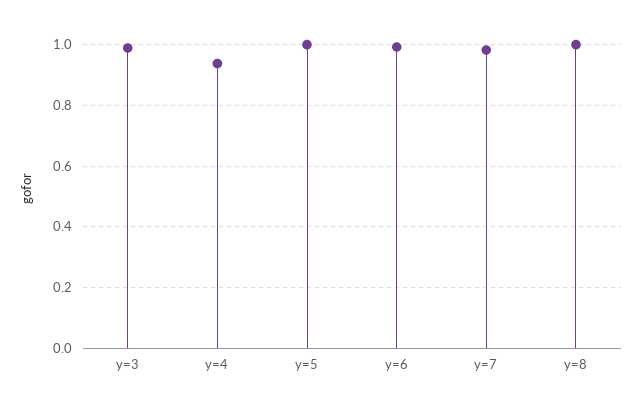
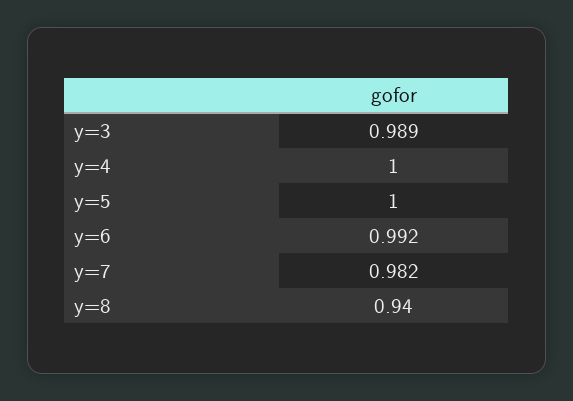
  {
    "y=3": 0.989,
-   "y=4": 0.94,
+   "y=4": 1,
    "y=5": 1,
    "y=6": 0.992,
    "y=7": 0.982,
-   "y=8": 1
+   "y=8": 0.94
  }

